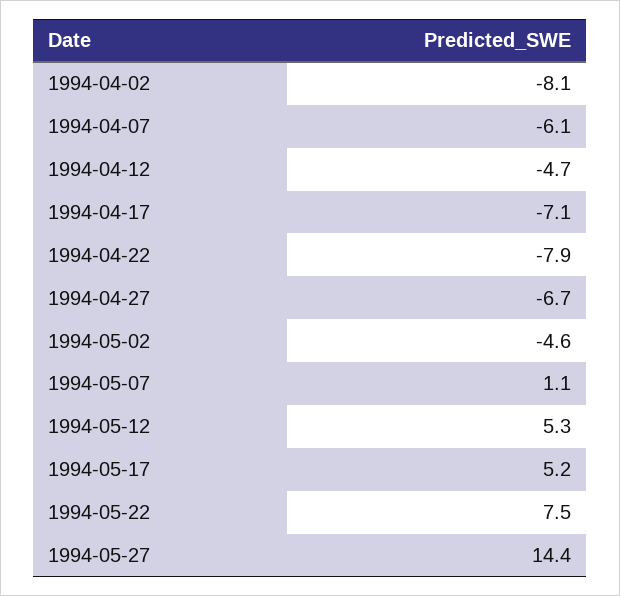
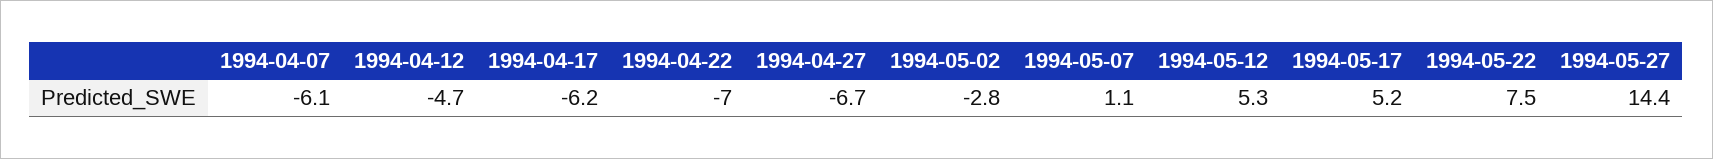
  {
-   "1994-04-02": -8.1,
    "1994-04-07": -6.1,
    "1994-04-12": -4.7,
-   "1994-04-17": -7.1,
+   "1994-04-17": -6.2,
-   "1994-04-22": -7.9,
+   "1994-04-22": -7,
    "1994-04-27": -6.7,
-   "1994-05-02": -4.6,
+   "1994-05-02": -2.8,
    "1994-05-07": 1.1,
    "1994-05-12": 5.3,
    "1994-05-17": 5.2,
    "1994-05-22": 7.5,
    "1994-05-27": 14.4
  }

